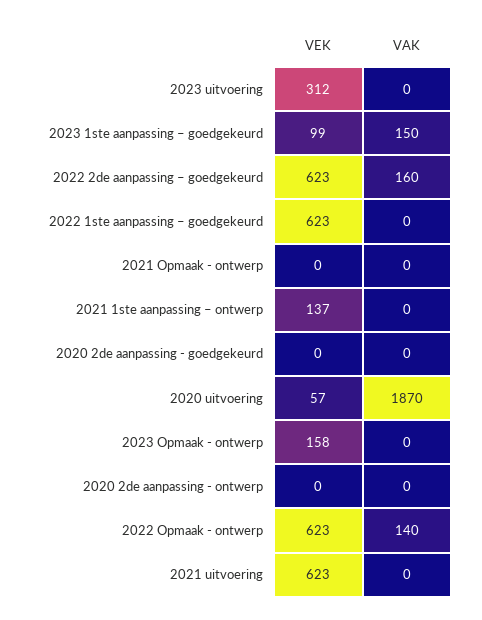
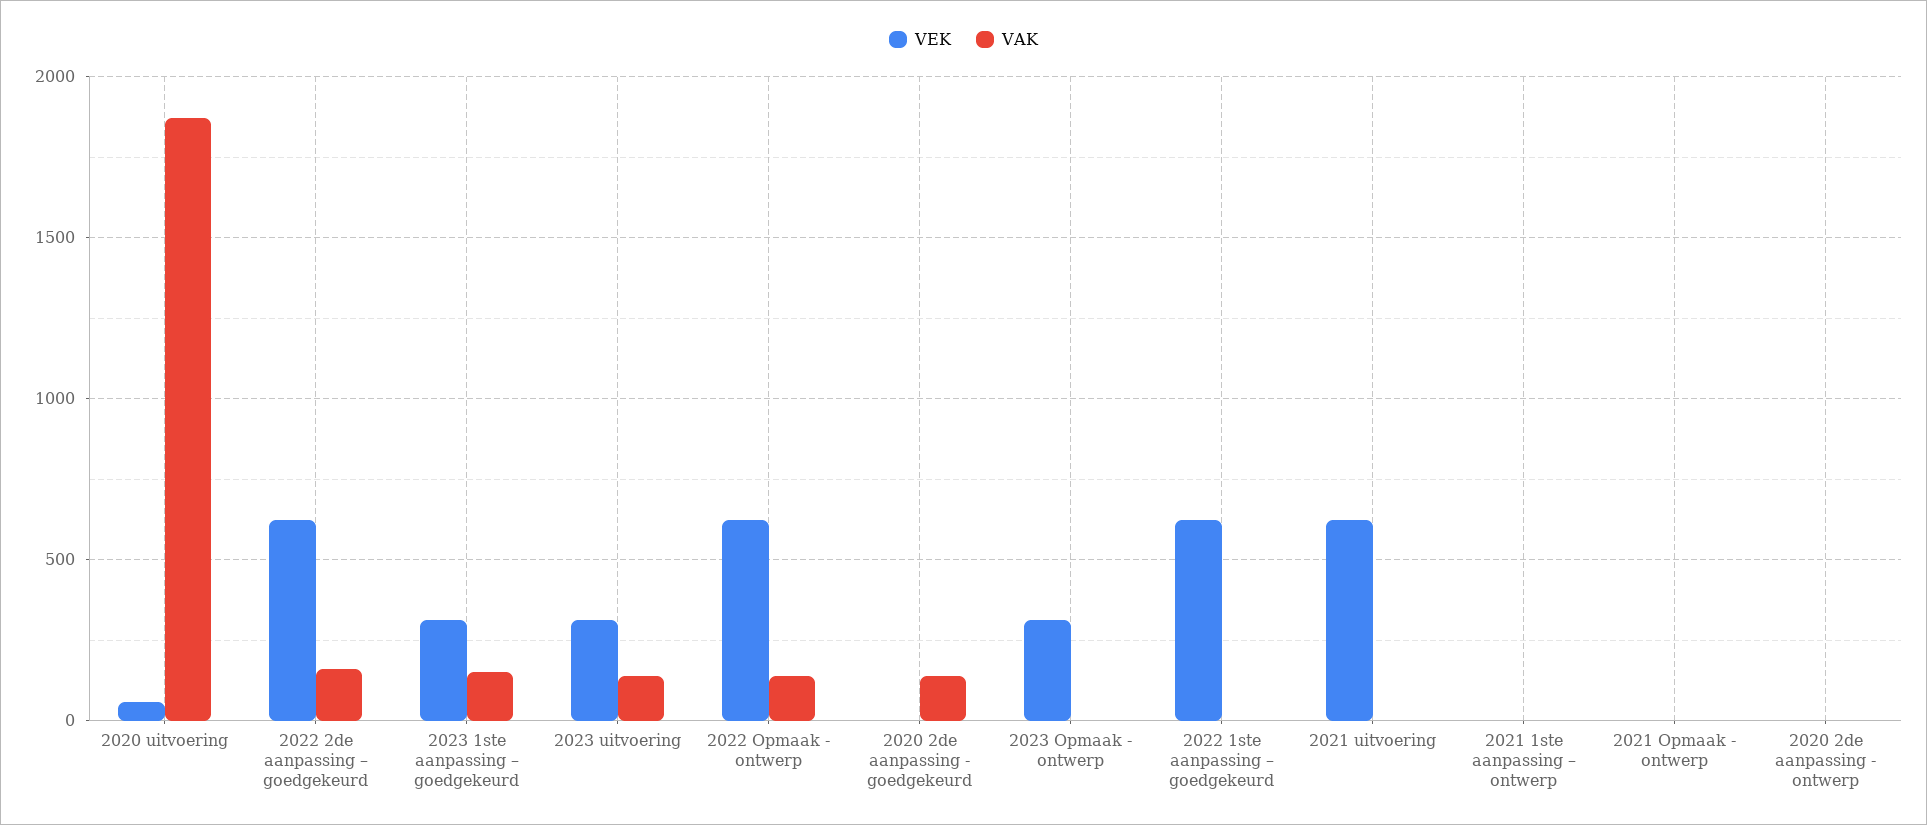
  {
    "VEK": {
      "2023 uitvoering": 312,
-     "2023 1ste aanpassing – goedgekeurd": 99,
+     "2023 1ste aanpassing – goedgekeurd": 300,
      "2022 2de aanpassing – goedgekeurd": 623,
      "2022 1ste aanpassing – goedgekeurd": 623,
      "2021 Opmaak - ontwerp": 0,
-     "2021 1ste aanpassing – ontwerp": 137,
+     "2021 1ste aanpassing – ontwerp": 0,
      "2020 2de aanpassing - goedgekeurd": 0,
      "2020 uitvoering": 57,
-     "2023 Opmaak - ontwerp": 158,
+     "2023 Opmaak - ontwerp": 300,
      "2020 2de aanpassing - ontwerp": 0,
      "2022 Opmaak - ontwerp": 623,
      "2021 uitvoering": 623
    },
    "VAK": {
-     "2023 uitvoering": 0,
+     "2023 uitvoering": 150,
      "2023 1ste aanpassing – goedgekeurd": 150,
      "2022 2de aanpassing – goedgekeurd": 160,
      "2022 1ste aanpassing – goedgekeurd": 0,
      "2021 Opmaak - ontwerp": 0,
      "2021 1ste aanpassing – ontwerp": 0,
-     "2020 2de aanpassing - goedgekeurd": 0,
+     "2020 2de aanpassing - goedgekeurd": 150,
      "2020 uitvoering": 1870,
      "2023 Opmaak - ontwerp": 0,
      "2020 2de aanpassing - ontwerp": 0,
      "2022 Opmaak - ontwerp": 140,
      "2021 uitvoering": 0
    }
  }

